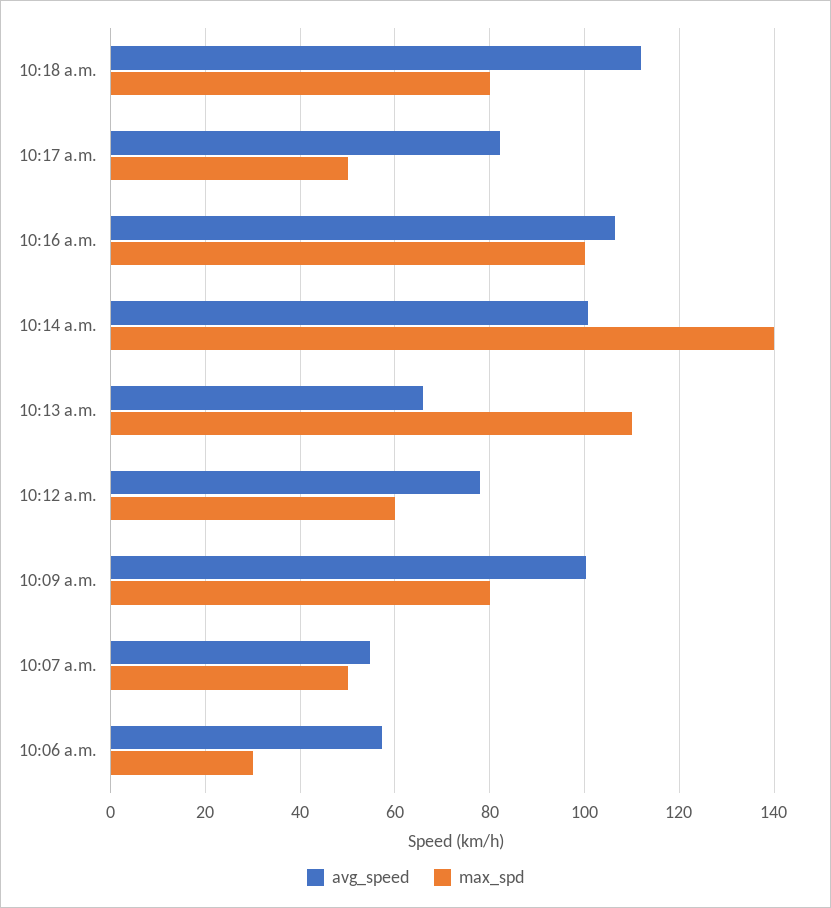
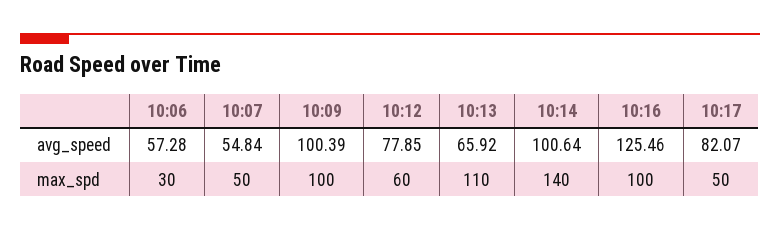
  {
    "avg_speed": {
-     "10:18 a.m.": 112,
      "10:17 a.m.": 82.07,
-     "10:16 a.m.": 106,
+     "10:16 a.m.": 125.46,
      "10:14 a.m.": 100.64,
      "10:13 a.m.": 65.92,
      "10:12 a.m.": 77.85,
      "10:09 a.m.": 100.39,
      "10:07 a.m.": 54.84,
      "10:06 a.m.": 57.28
    },
    "max_spd": {
-     "10:18 a.m.": 80,
      "10:17 a.m.": 50,
      "10:16 a.m.": 100,
      "10:14 a.m.": 140,
      "10:13 a.m.": 110,
      "10:12 a.m.": 60,
-     "10:09 a.m.": 80,
+     "10:09 a.m.": 100,
      "10:07 a.m.": 50,
      "10:06 a.m.": 30
    }
  }

